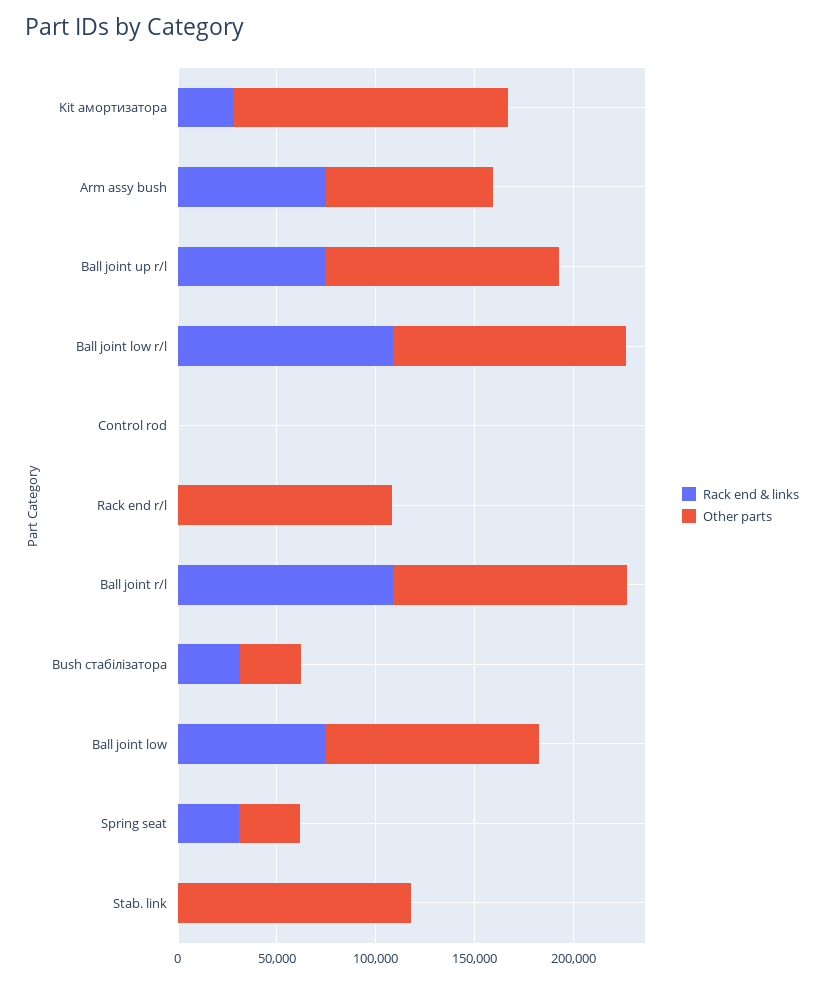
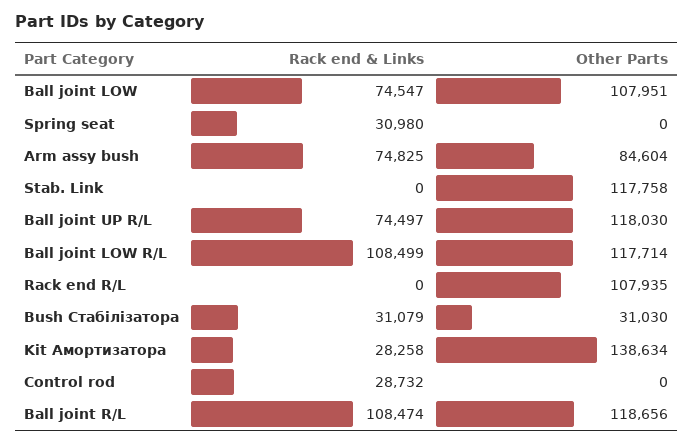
  {
    "Rack end & links": {
      "Kit амортизатора": 28258,
      "Arm assy bush": 74825,
      "Ball joint up r/l": 74497,
      "Ball joint low r/l": 108499,
-     "Control rod": 0,
+     "Control rod": 28732,
      "Rack end r/l": 0,
      "Ball joint r/l": 108474,
      "Bush стабілізатора": 31079,
      "Ball joint low": 74547,
      "Spring seat": 30980,
      "Stab. link": 0
    },
    "Other parts": {
      "Kit амортизатора": 138634,
      "Arm assy bush": 84604,
      "Ball joint up r/l": 118030,
      "Ball joint low r/l": 117714,
      "Control rod": 0,
      "Rack end r/l": 107935,
      "Ball joint r/l": 118656,
      "Bush стабілізатора": 31030,
      "Ball joint low": 107951,
-     "Spring seat": 30000,
+     "Spring seat": 0,
      "Stab. link": 117758
    }
  }

